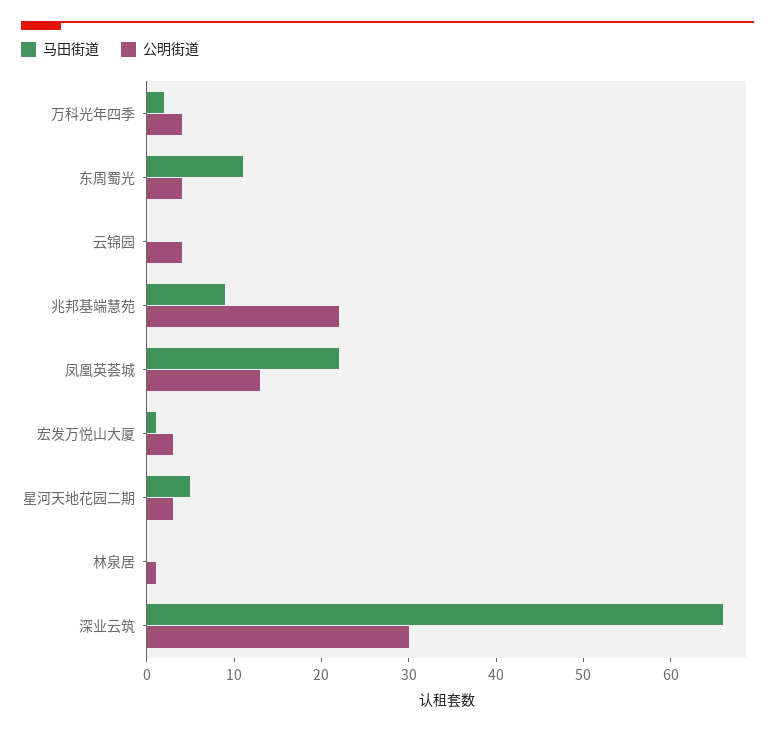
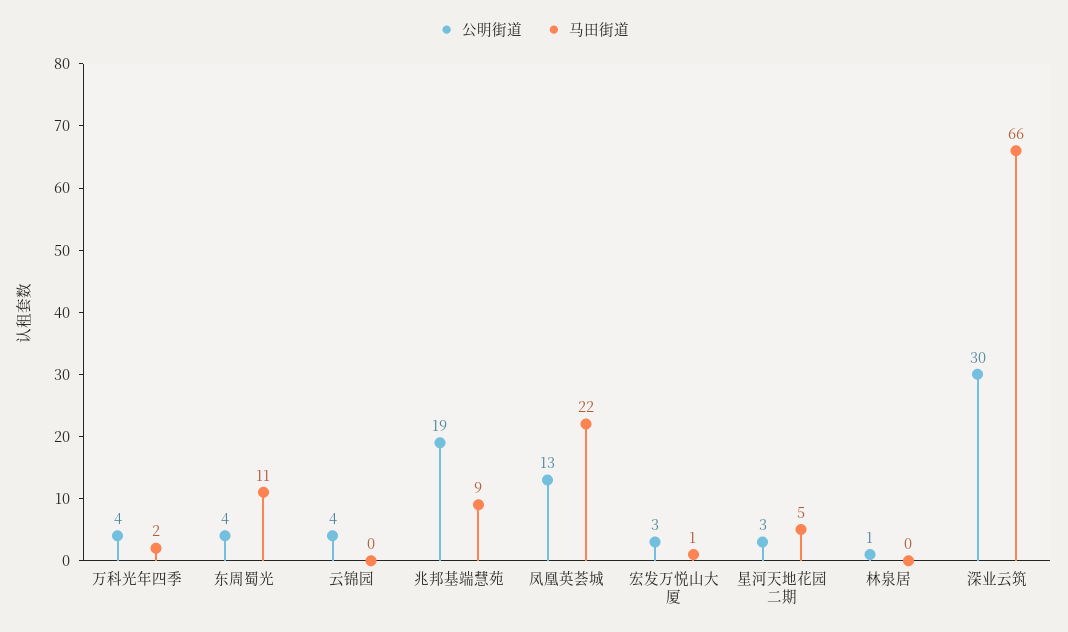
  {
    "马田街道": {
      "万科光年四季": 2,
      "东周蜀光": 11,
      "云锦园": 0,
      "兆邦基端慧苑": 9,
      "凤凰英荟城": 22,
      "宏发万悦山大厦": 1,
      "星河天地花园二期": 5,
      "林泉居": 0,
      "深业云筑": 66
    },
    "公明街道": {
      "万科光年四季": 4,
      "东周蜀光": 4,
      "云锦园": 4,
-     "兆邦基端慧苑": 22,
+     "兆邦基端慧苑": 19,
      "凤凰英荟城": 13,
      "宏发万悦山大厦": 3,
      "星河天地花园二期": 3,
      "林泉居": 1,
      "深业云筑": 30
    }
  }

